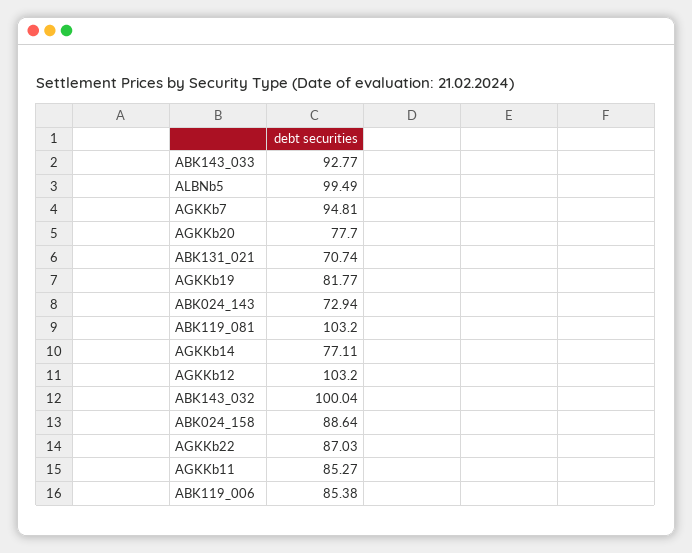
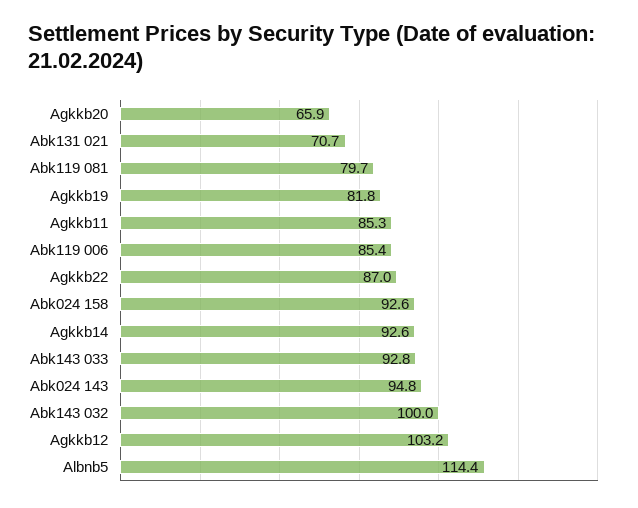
  {
    "ABK143_033": 92.77,
-   "ALBNb5": 99.49,
+   "ALBNb5": 114.4,
-   "AGKKb7": 94.81,
-   "AGKKb20": 77.7,
+   "AGKKb20": 65.9,
    "ABK131_021": 70.74,
    "AGKKb19": 81.77,
-   "ABK024_143": 72.94,
+   "ABK024_143": 94.8,
-   "ABK119_081": 103.2,
+   "ABK119_081": 79.7,
-   "AGKKb14": 77.11,
+   "AGKKb14": 92.6,
    "AGKKb12": 103.2,
    "ABK143_032": 100.04,
-   "ABK024_158": 88.64,
+   "ABK024_158": 92.6,
    "AGKKb22": 87.03,
    "AGKKb11": 85.27,
    "ABK119_006": 85.38
  }

